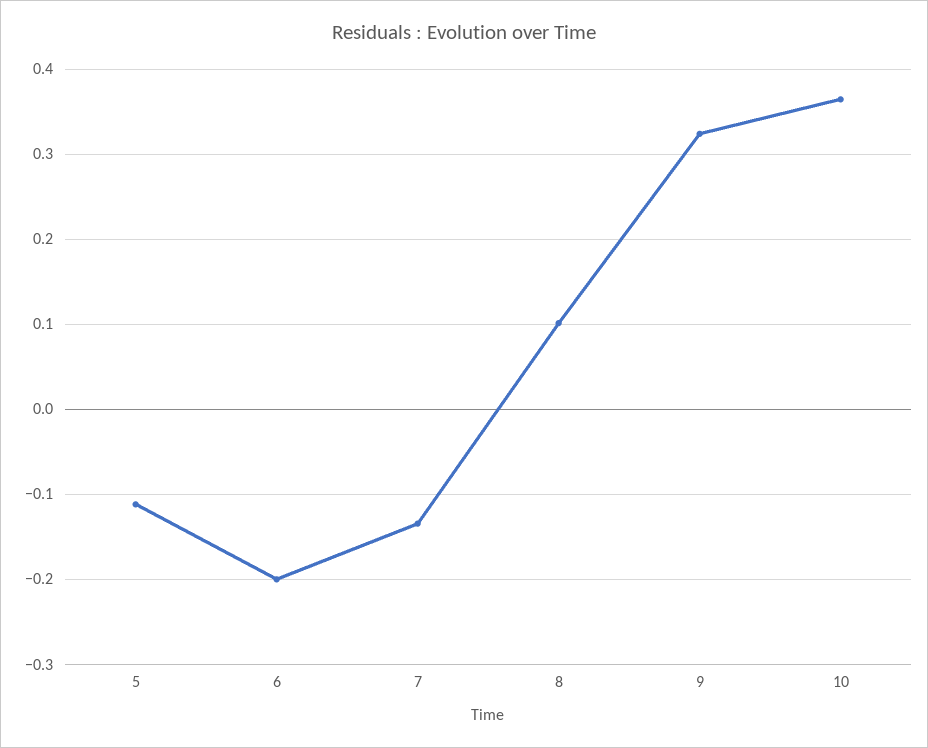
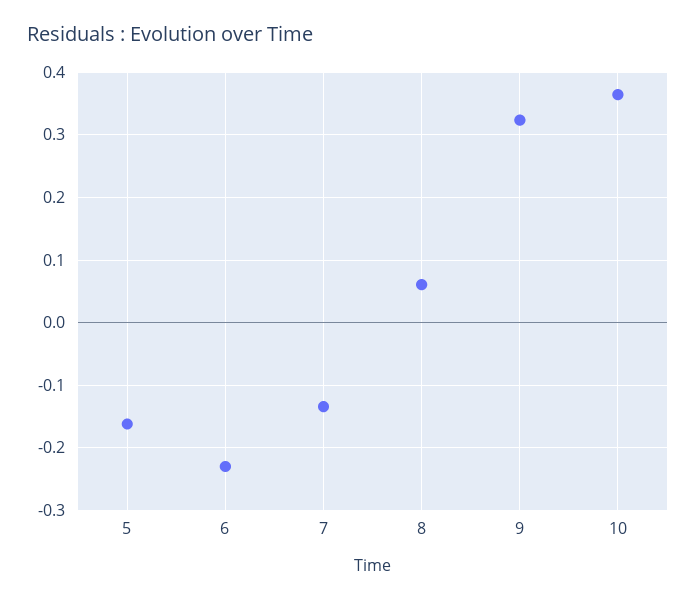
  {
-   "5": -0.11,
+   "5": -0.16,
-   "6": -0.2,
+   "6": -0.23,
    "7": -0.13,
-   "8": 0.1,
+   "8": 0.06,
    "9": 0.32,
    "10": 0.36
  }

